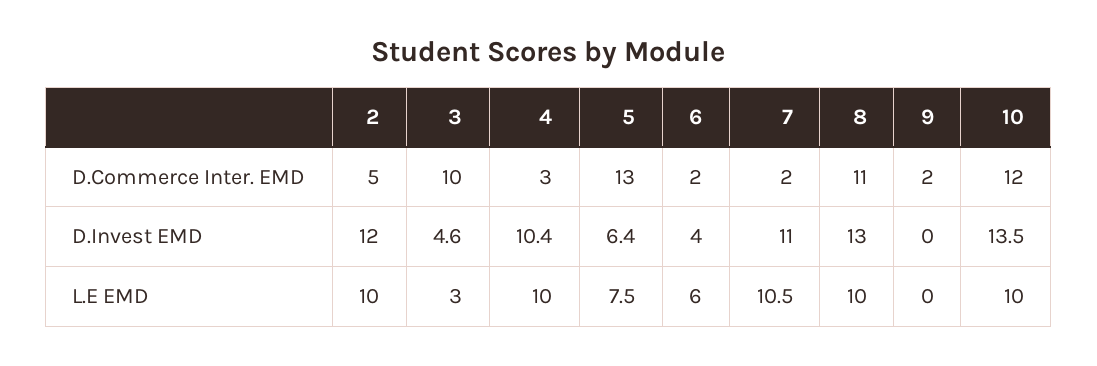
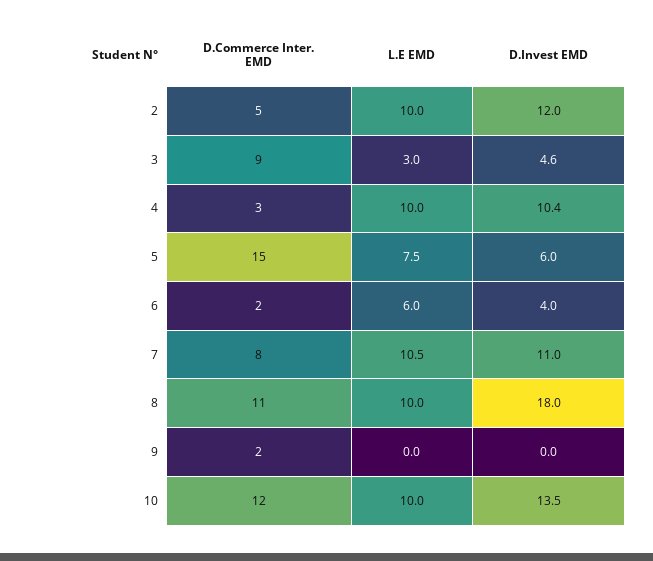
  {
    "2": {
      "D.Commerce Inter. EMD": 5,
      "D.Invest EMD": 12,
      "L.E EMD": 10
    },
    "3": {
-     "D.Commerce Inter. EMD": 10,
+     "D.Commerce Inter. EMD": 9,
      "D.Invest EMD": 4.6,
      "L.E EMD": 3
    },
    "4": {
      "D.Commerce Inter. EMD": 3,
      "D.Invest EMD": 10.4,
      "L.E EMD": 10
    },
    "5": {
-     "D.Commerce Inter. EMD": 13,
+     "D.Commerce Inter. EMD": 15,
-     "D.Invest EMD": 6.4,
+     "D.Invest EMD": 6,
      "L.E EMD": 7.5
    },
    "6": {
      "D.Commerce Inter. EMD": 2,
      "D.Invest EMD": 4,
      "L.E EMD": 6
    },
    "7": {
-     "D.Commerce Inter. EMD": 2,
+     "D.Commerce Inter. EMD": 8,
      "D.Invest EMD": 11,
      "L.E EMD": 10.5
    },
    "8": {
      "D.Commerce Inter. EMD": 11,
-     "D.Invest EMD": 13,
+     "D.Invest EMD": 18,
      "L.E EMD": 10
    },
    "9": {
      "D.Commerce Inter. EMD": 2,
      "D.Invest EMD": 0,
      "L.E EMD": 0
    },
    "10": {
      "D.Commerce Inter. EMD": 12,
      "D.Invest EMD": 13.5,
      "L.E EMD": 10
    }
  }

